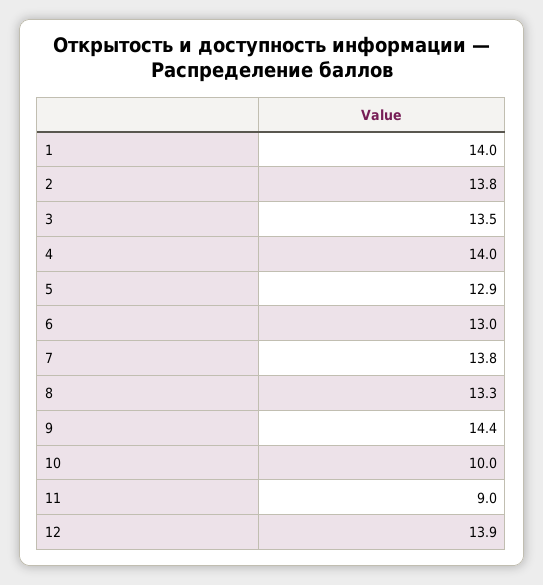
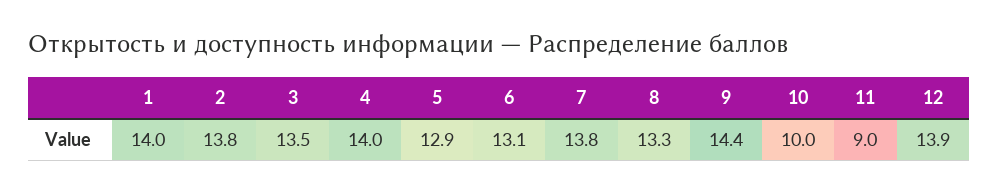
  {
    "1": 14,
    "2": 13.8,
    "3": 13.5,
    "4": 14,
    "5": 12.9,
-   "6": 13,
+   "6": 13.1,
    "7": 13.8,
    "8": 13.3,
    "9": 14.4,
    "10": 10,
    "11": 9,
    "12": 13.9
  }

